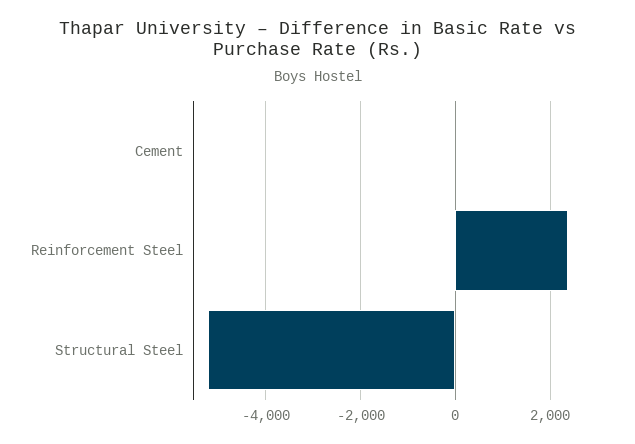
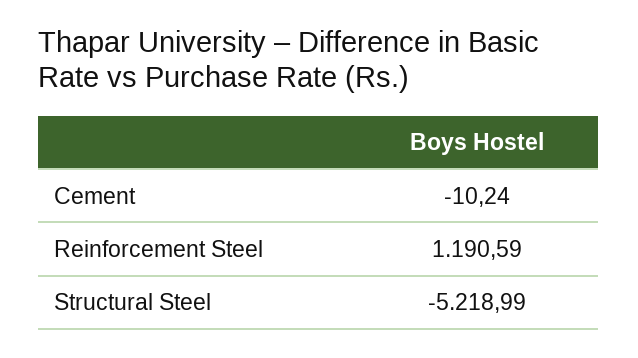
  {
    "Cement": -10.24,
-   "Reinforcement Steel": 2400,
+   "Reinforcement Steel": 1190.59,
    "Structural Steel": -5218.99
  }

